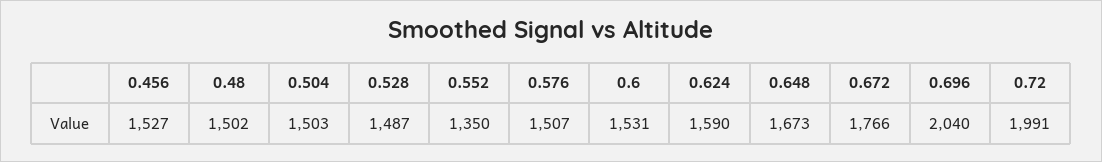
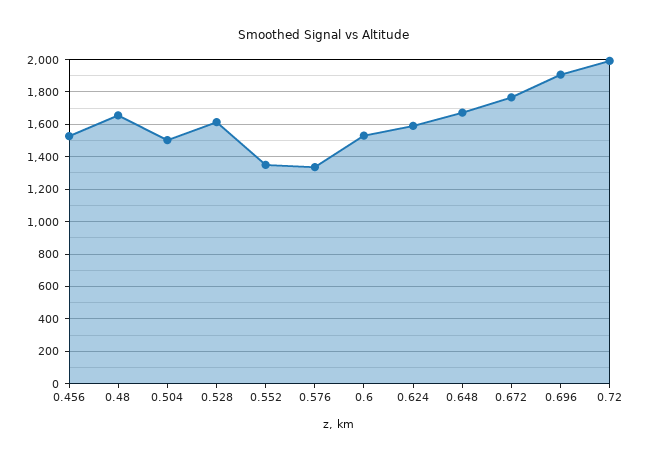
  {
    "0.456": 1527,
-   "0.48": 1502,
+   "0.48": 1650,
    "0.504": 1503,
-   "0.528": 1487,
+   "0.528": 1600,
    "0.552": 1350,
-   "0.576": 1507,
+   "0.576": 1350,
    "0.6": 1531,
    "0.624": 1590,
    "0.648": 1673,
    "0.672": 1766,
-   "0.696": 2040,
+   "0.696": 1900,
    "0.72": 1991
  }

